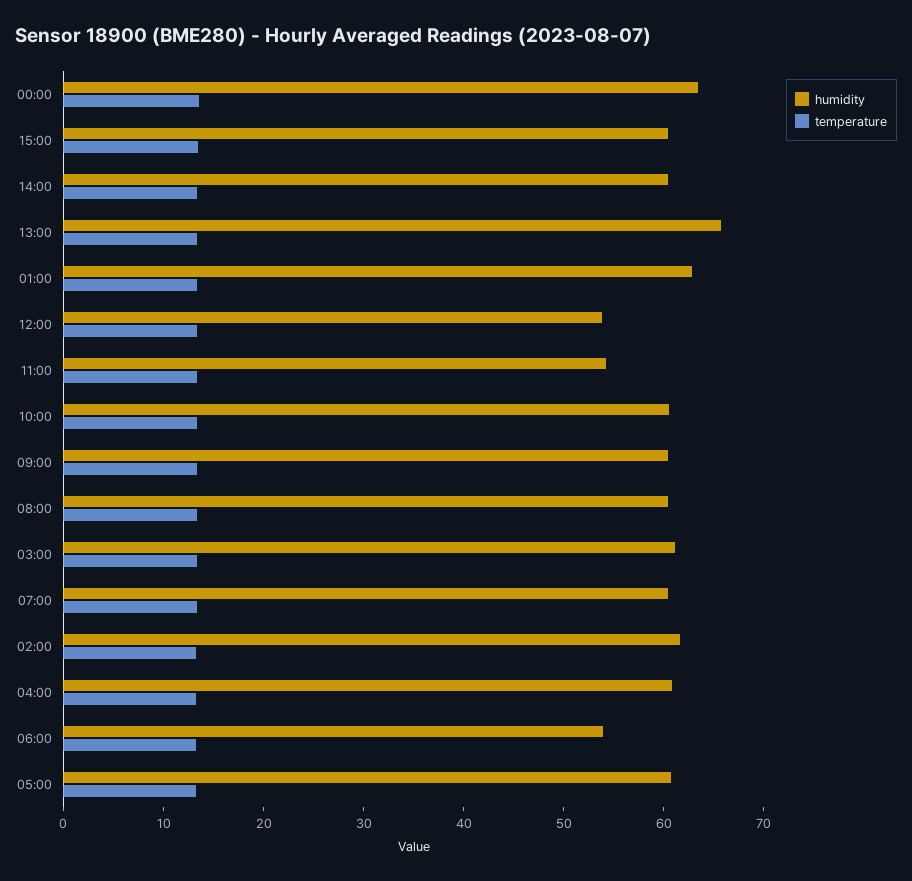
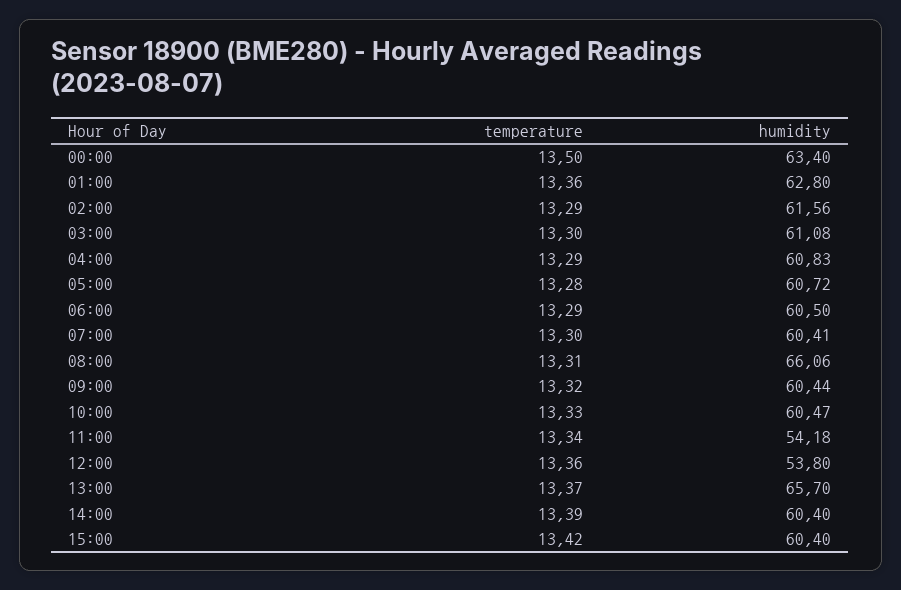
  {
    "humidity": {
      "00:00": 63.4,
      "15:00": 60.4,
      "14:00": 60.4,
      "13:00": 65.7,
      "01:00": 62.8,
      "12:00": 53.8,
      "11:00": 54.18,
      "10:00": 60.47,
      "09:00": 60.44,
-     "08:00": 60,
+     "08:00": 66.06,
      "03:00": 61.08,
      "07:00": 60.41,
      "02:00": 61.56,
      "04:00": 60.83,
-     "06:00": 54,
+     "06:00": 60.5,
      "05:00": 60.72
    },
    "temperature": {
      "00:00": 13.5,
      "15:00": 13.42,
      "14:00": 13.39,
      "13:00": 13.37,
      "01:00": 13.36,
      "12:00": 13.36,
      "11:00": 13.34,
      "10:00": 13.33,
      "09:00": 13.32,
      "08:00": 13.31,
      "03:00": 13.3,
      "07:00": 13.3,
      "02:00": 13.29,
      "04:00": 13.29,
      "06:00": 13.29,
      "05:00": 13.28
    }
  }

